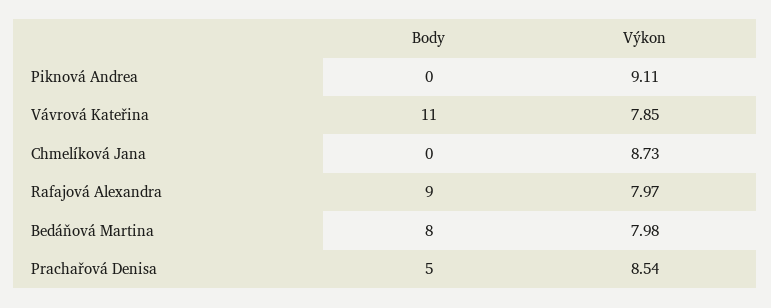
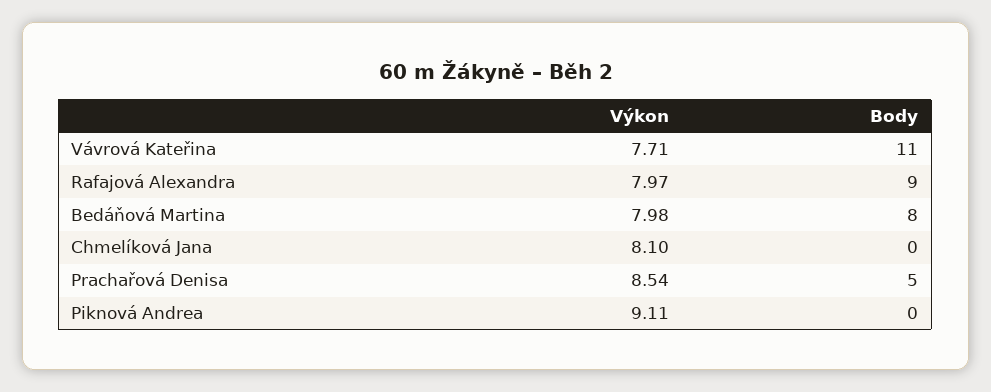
  {
    "Body": {
      "Piknová Andrea": 0,
      "Vávrová Kateřina": 11,
      "Chmelíková Jana": 0,
      "Rafajová Alexandra": 9,
      "Bedáňová Martina": 8,
      "Prachařová Denisa": 5
    },
    "Výkon": {
      "Piknová Andrea": 9.11,
-     "Vávrová Kateřina": 7.85,
+     "Vávrová Kateřina": 7.71,
-     "Chmelíková Jana": 8.73,
+     "Chmelíková Jana": 8.1,
      "Rafajová Alexandra": 7.97,
      "Bedáňová Martina": 7.98,
      "Prachařová Denisa": 8.54
    }
  }

